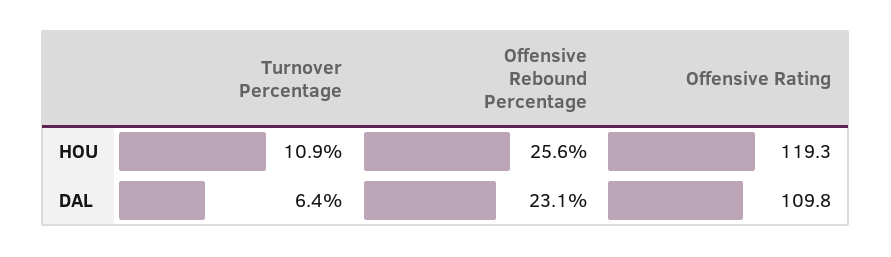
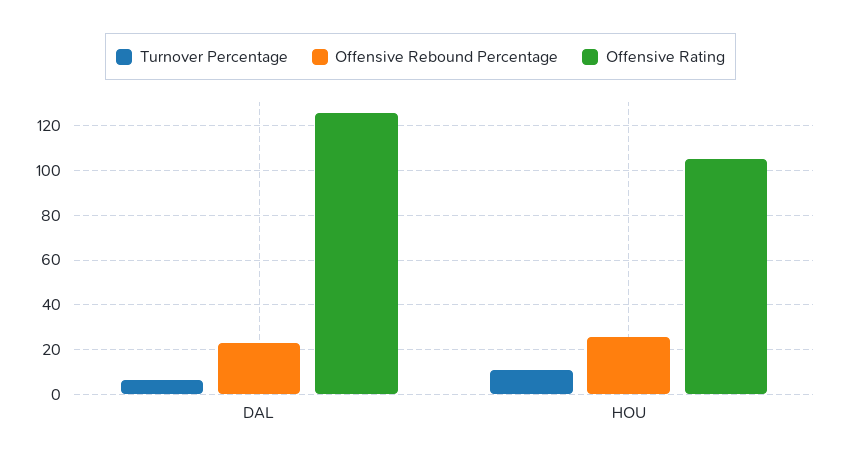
  {
    "Turnover Percentage": {
      "HOU": 10.9,
      "DAL": 6.4
    },
    "Offensive Rebound Percentage": {
      "HOU": 25.6,
      "DAL": 23.1
    },
    "Offensive Rating": {
-     "HOU": 119.3,
+     "HOU": 105,
-     "DAL": 109.8
+     "DAL": 125
    }
  }

